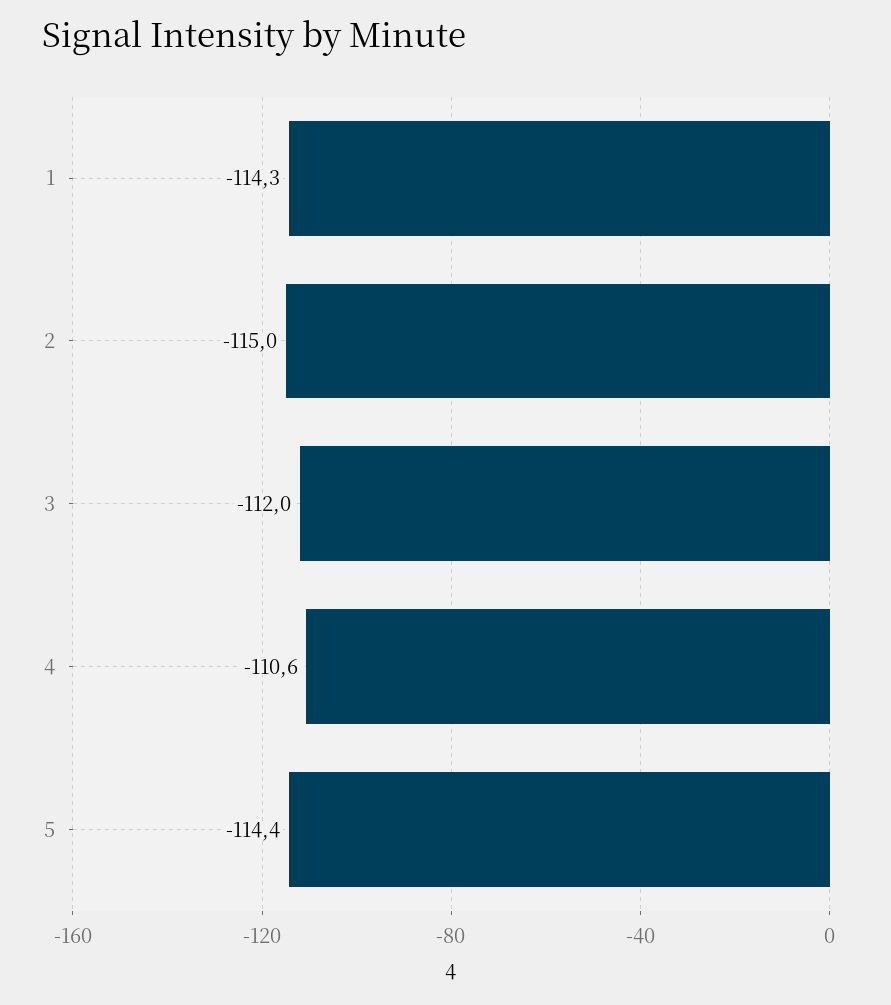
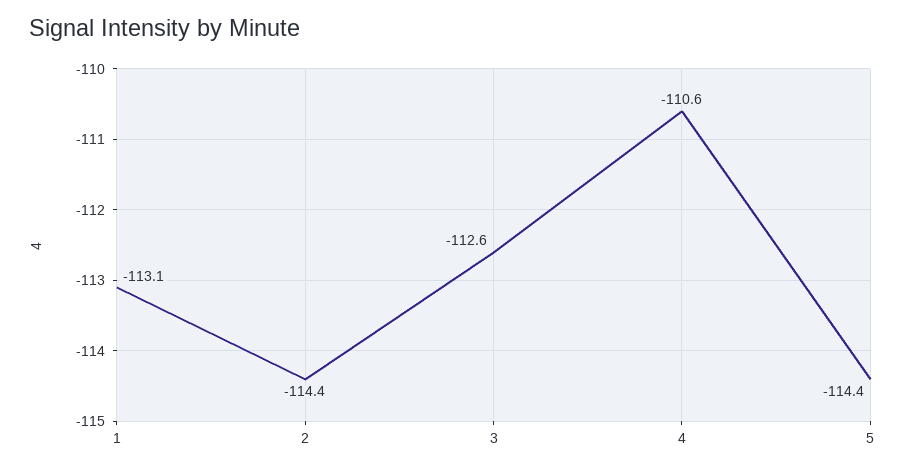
  {
-   "1": -114.3,
+   "1": -113.1,
-   "2": -115,
+   "2": -114.4,
-   "3": -112,
+   "3": -112.6,
    "4": -110.6,
    "5": -114.4
  }

